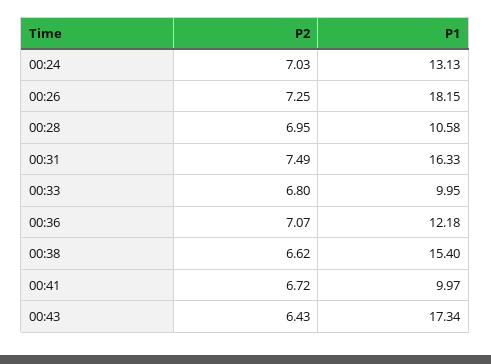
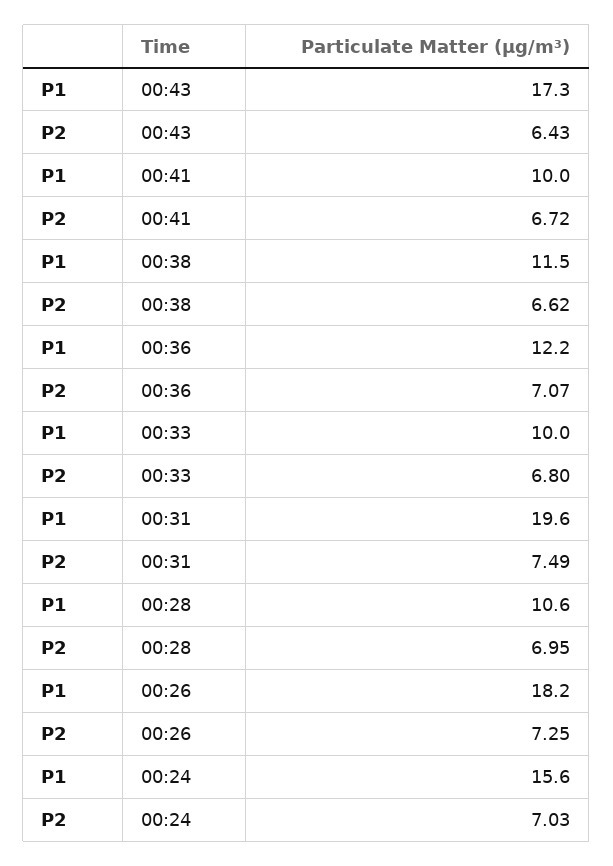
  {
    "P2": {
      "00:24": 7.03,
      "00:26": 7.25,
      "00:28": 6.95,
      "00:31": 7.49,
      "00:33": 6.8,
      "00:36": 7.07,
      "00:38": 6.62,
      "00:41": 6.72,
      "00:43": 6.43
    },
    "P1": {
-     "00:24": 13.13,
+     "00:24": 15.6,
      "00:26": 18.15,
      "00:28": 10.58,
-     "00:31": 16.33,
+     "00:31": 19.6,
      "00:33": 9.95,
      "00:36": 12.18,
-     "00:38": 15.4,
+     "00:38": 11.5,
      "00:41": 9.97,
      "00:43": 17.34
    }
  }

